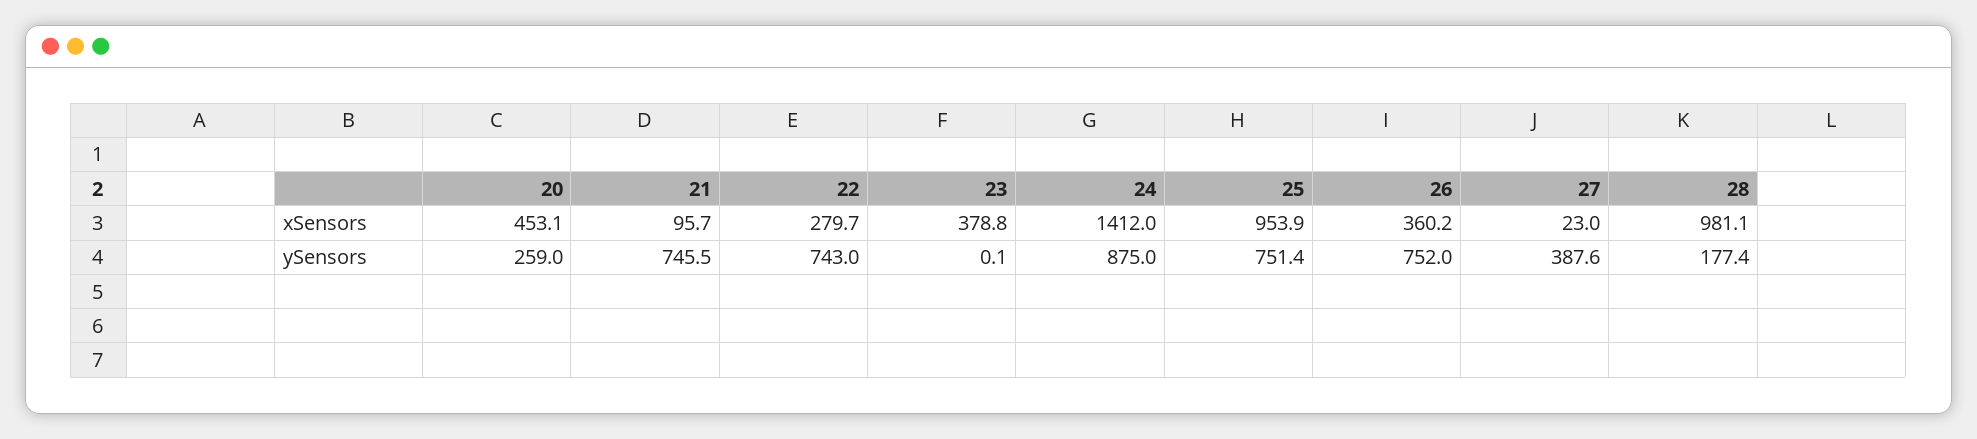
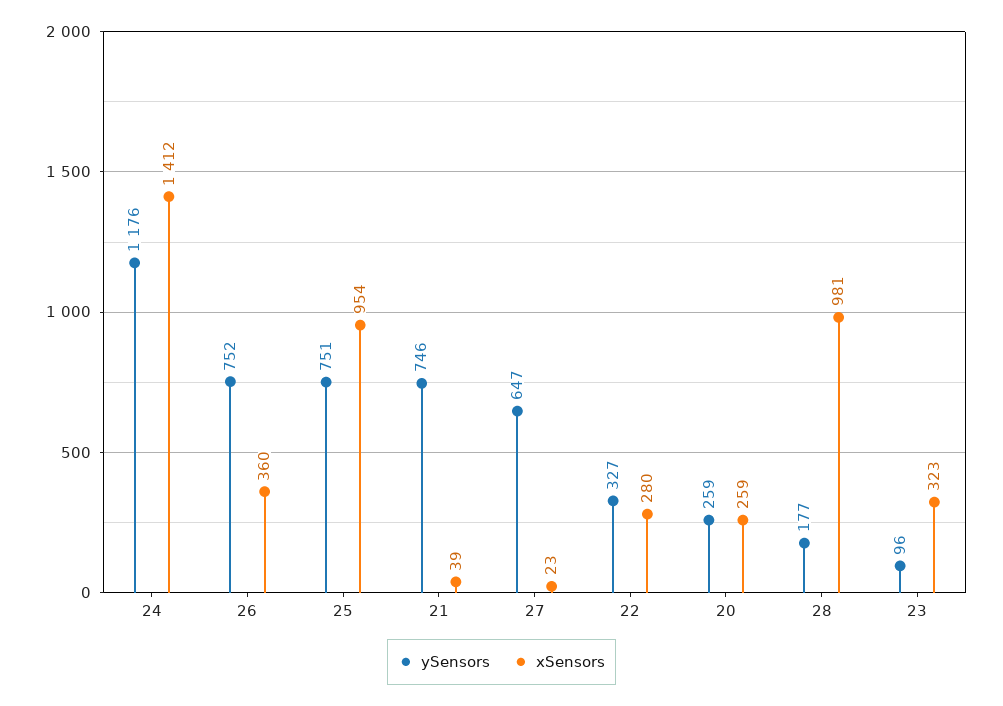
  {
    "xSensors": {
-     "20": 453.1,
+     "20": 259,
-     "21": 95.7,
+     "21": 39,
      "22": 279.7,
-     "23": 378.8,
+     "23": 323,
      "24": 1412,
      "25": 953.9,
      "26": 360.2,
      "27": 23,
      "28": 981.1
    },
    "ySensors": {
      "20": 259,
      "21": 745.5,
-     "22": 743,
+     "22": 327,
-     "23": 0.1,
+     "23": 96,
-     "24": 875,
+     "24": 1176,
      "25": 751.4,
      "26": 752,
-     "27": 387.6,
+     "27": 647,
      "28": 177.4
    }
  }

